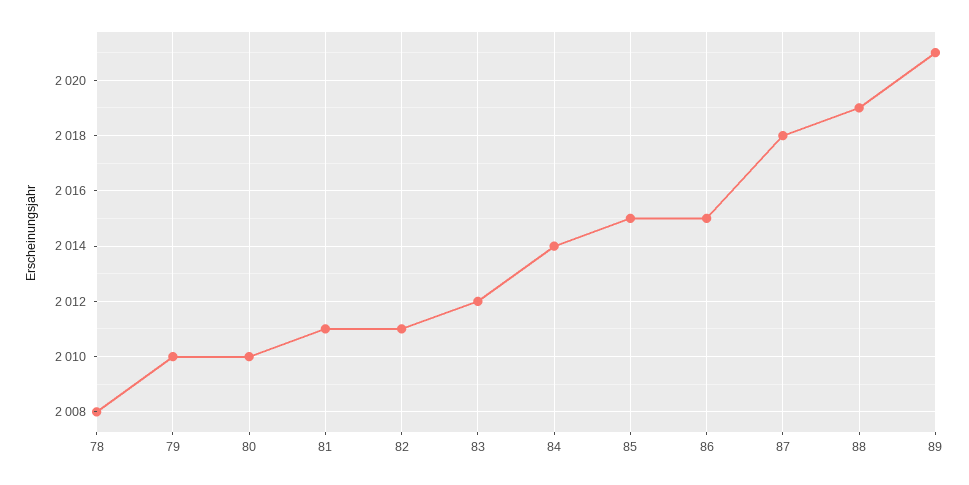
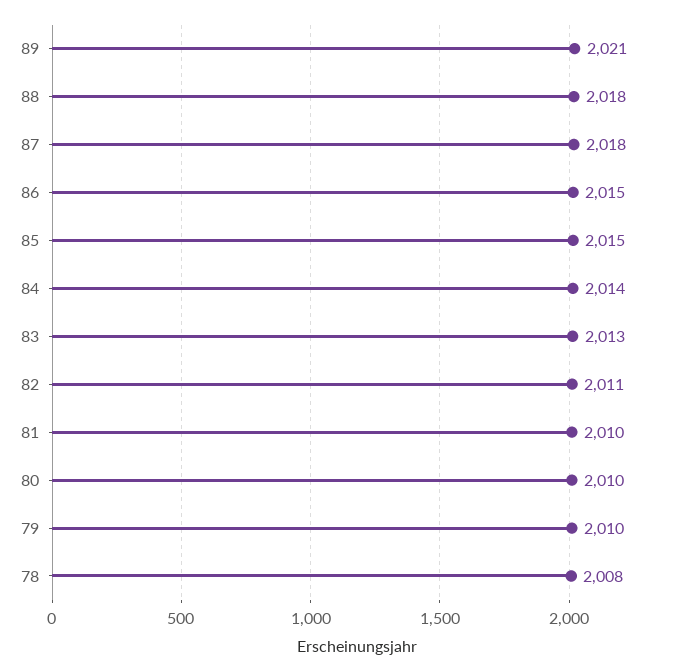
  {
    "78": 2008,
    "79": 2010,
    "80": 2010,
-   "81": 2011,
+   "81": 2010,
    "82": 2011,
-   "83": 2012,
+   "83": 2013,
    "84": 2014,
    "85": 2015,
    "86": 2015,
    "87": 2018,
-   "88": 2019,
+   "88": 2018,
    "89": 2021
  }

